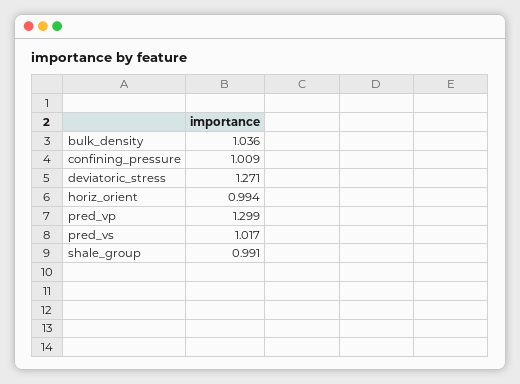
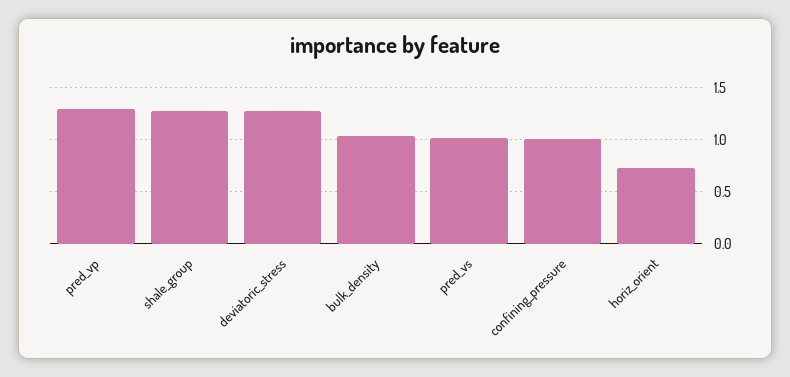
  {
    "bulk_density": 1.036,
    "confining_pressure": 1.009,
    "deviatoric_stress": 1.271,
-   "horiz_orient": 0.994,
+   "horiz_orient": 0.7,
    "pred_vp": 1.299,
    "pred_vs": 1.017,
-   "shale_group": 0.991
+   "shale_group": 1.3
  }

